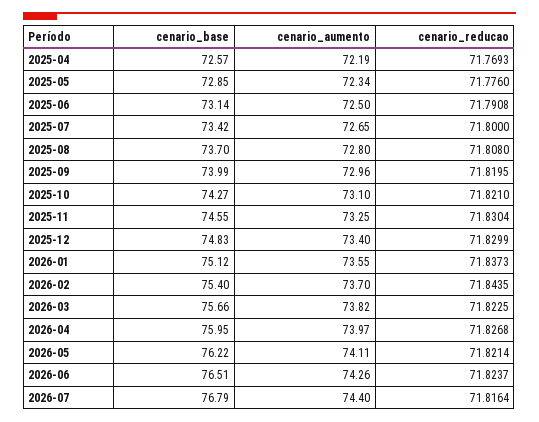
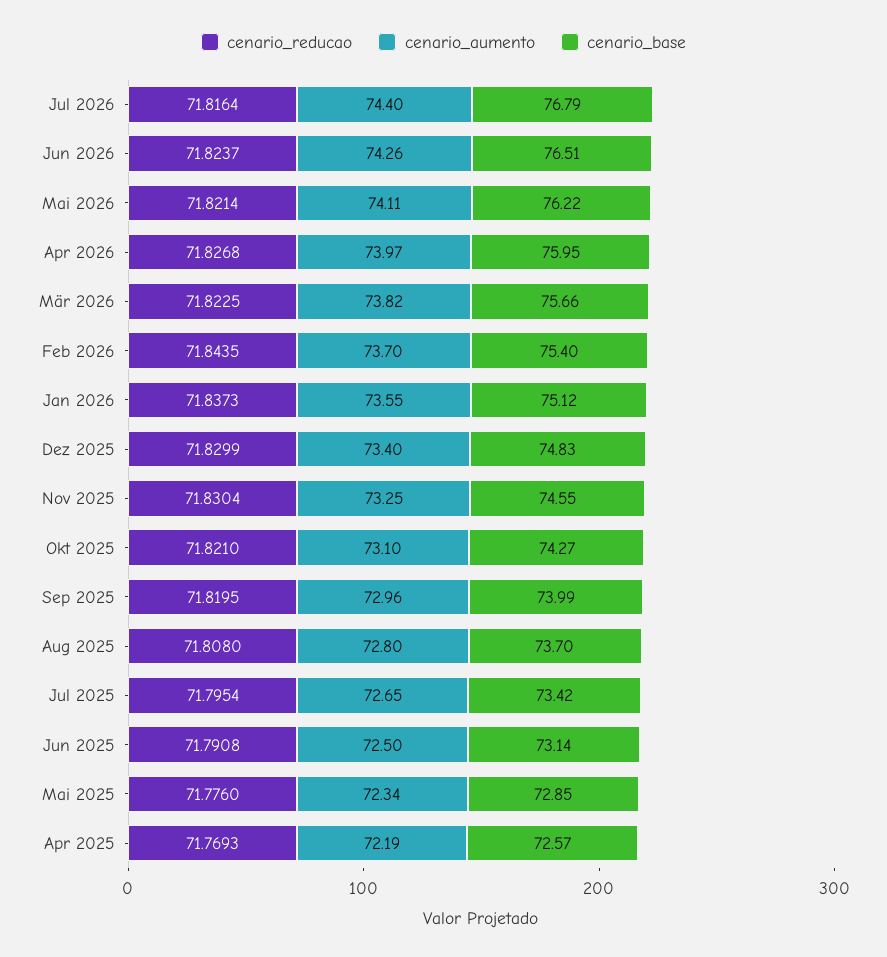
  {
    "cenario_base": {
      "2025-04": 72.57,
      "2025-05": 72.85,
      "2025-06": 73.14,
      "2025-07": 73.42,
      "2025-08": 73.7,
      "2025-09": 73.99,
      "2025-10": 74.27,
      "2025-11": 74.55,
      "2025-12": 74.83,
      "2026-01": 75.12,
      "2026-02": 75.4,
      "2026-03": 75.66,
      "2026-04": 75.95,
      "2026-05": 76.22,
      "2026-06": 76.51,
      "2026-07": 76.79
    },
    "cenario_aumento": {
      "2025-04": 72.19,
      "2025-05": 72.34,
      "2025-06": 72.5,
      "2025-07": 72.65,
      "2025-08": 72.8,
      "2025-09": 72.96,
      "2025-10": 73.1,
      "2025-11": 73.25,
      "2025-12": 73.4,
      "2026-01": 73.55,
      "2026-02": 73.7,
      "2026-03": 73.82,
      "2026-04": 73.97,
      "2026-05": 74.11,
      "2026-06": 74.26,
      "2026-07": 74.4
    },
    "cenario_reducao": {
      "2025-04": 71.7693,
      "2025-05": 71.776,
      "2025-06": 71.7908,
-     "2025-07": 71.8,
+     "2025-07": 71.7954,
      "2025-08": 71.808,
      "2025-09": 71.8195,
      "2025-10": 71.821,
      "2025-11": 71.8304,
      "2025-12": 71.8299,
      "2026-01": 71.8373,
      "2026-02": 71.8435,
      "2026-03": 71.8225,
      "2026-04": 71.8268,
      "2026-05": 71.8214,
      "2026-06": 71.8237,
      "2026-07": 71.8164
    }
  }

